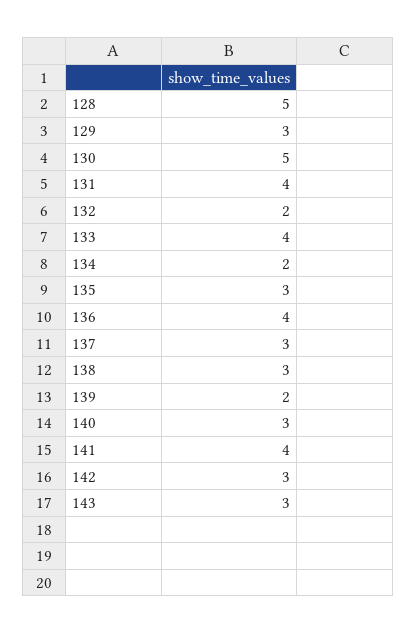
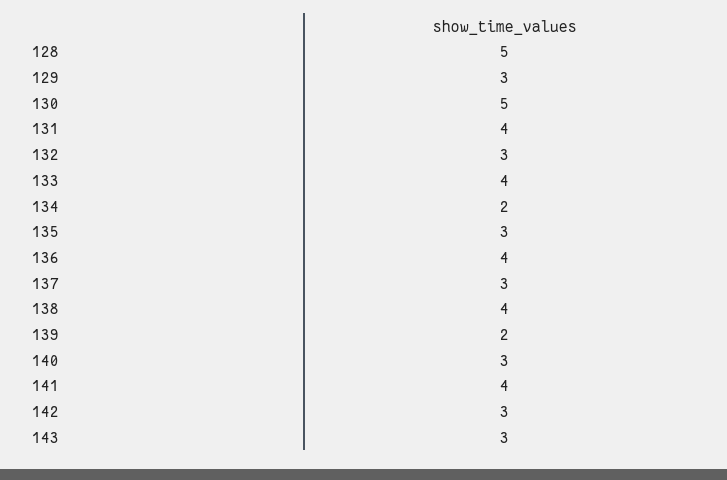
  {
    "128": 5,
    "129": 3,
    "130": 5,
    "131": 4,
-   "132": 2,
+   "132": 3,
    "133": 4,
    "134": 2,
    "135": 3,
    "136": 4,
    "137": 3,
-   "138": 3,
+   "138": 4,
    "139": 2,
    "140": 3,
    "141": 4,
    "142": 3,
    "143": 3
  }

